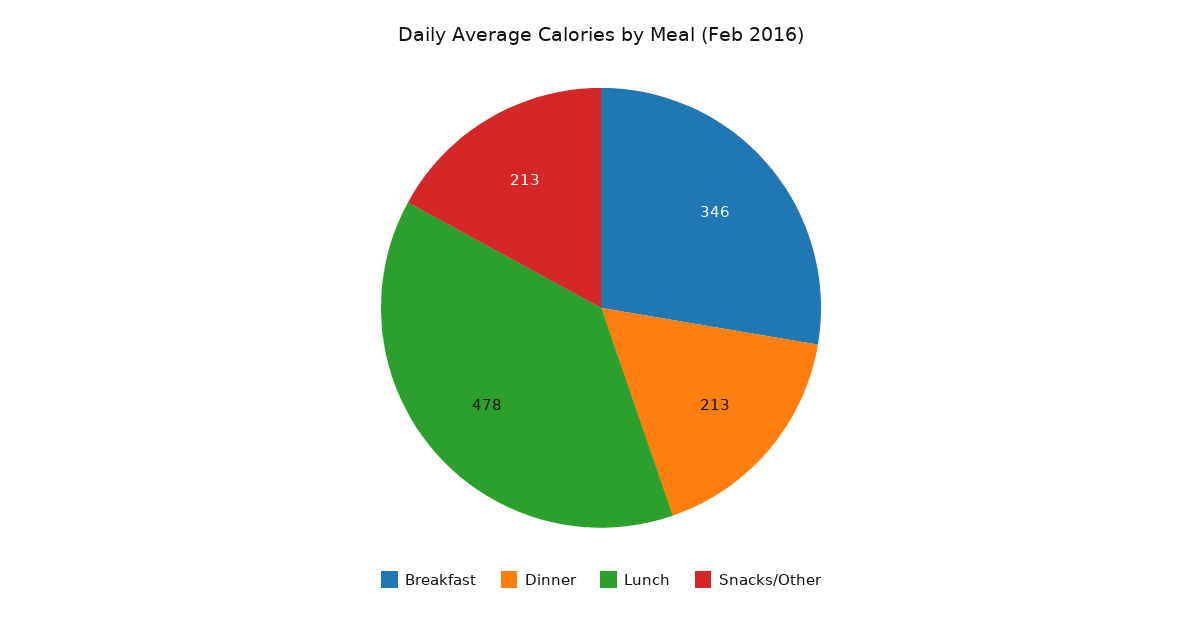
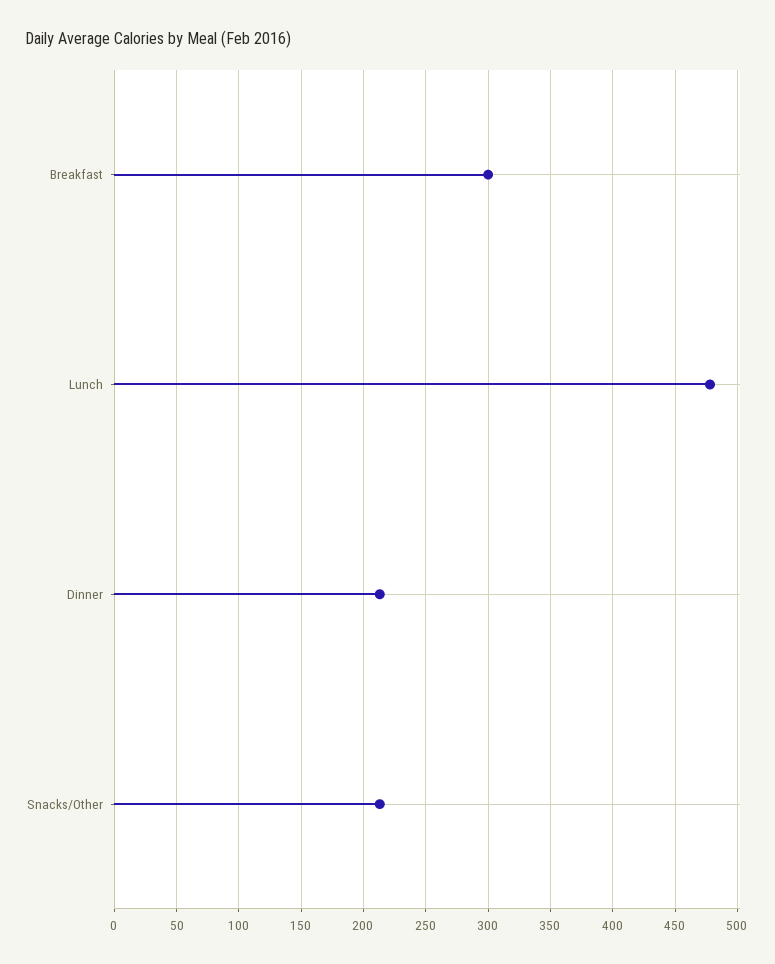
  {
-   "Breakfast": 346,
+   "Breakfast": 300,
    "Dinner": 213,
    "Lunch": 478,
    "Snacks/Other": 213
  }

